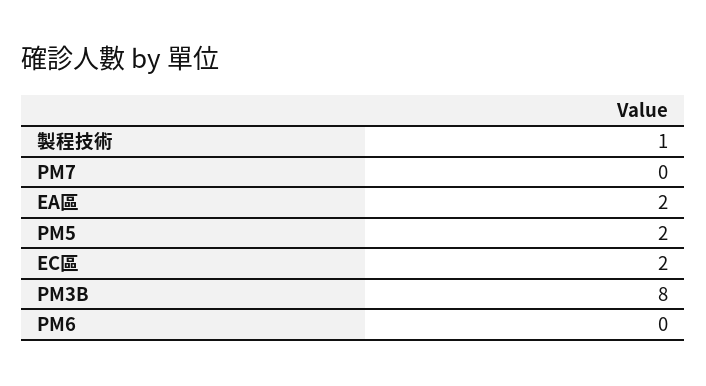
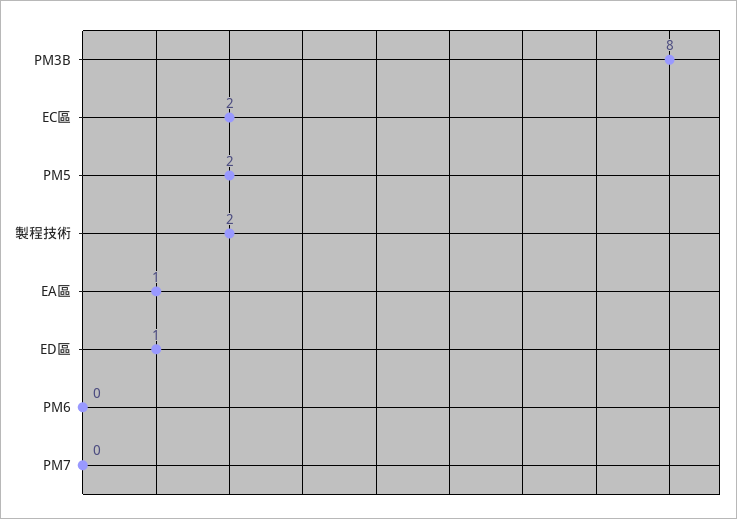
  {
-   "製程技術": 1,
+   "製程技術": 2,
    "PM7": 0,
-   "EA區": 2,
+   "EA區": 1,
    "PM5": 2,
    "EC區": 2,
    "PM3B": 8,
-   "PM6": 0
+   "PM6": 0,
+   "ED區": 1
  }

